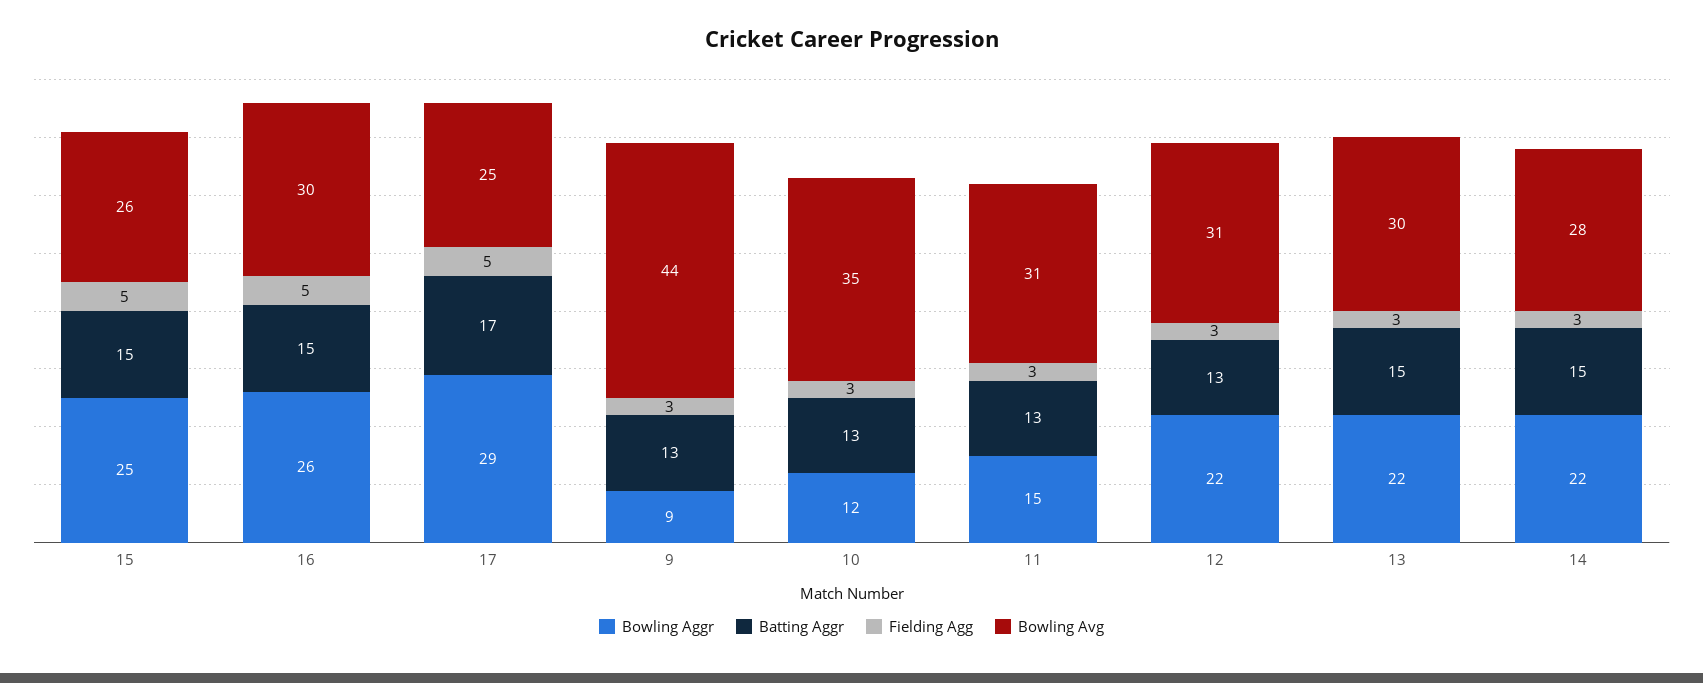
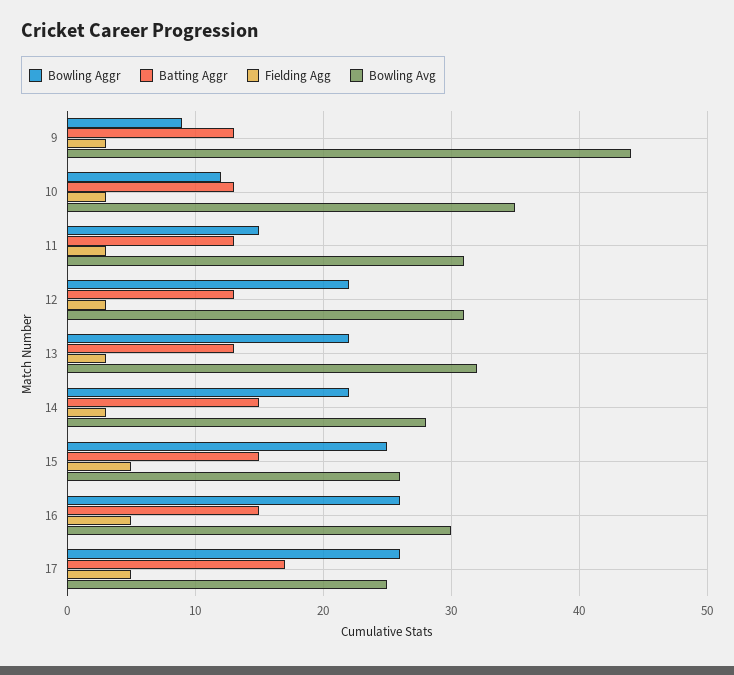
  {
    "Bowling Aggr": {
      "15": 25,
      "16": 26,
-     "17": 29,
+     "17": 26,
      "9": 9,
      "10": 12,
      "11": 15,
      "12": 22,
      "13": 22,
      "14": 22
    },
    "Batting Aggr": {
      "15": 15,
      "16": 15,
      "17": 17,
      "9": 13,
      "10": 13,
      "11": 13,
      "12": 13,
-     "13": 15,
+     "13": 13,
      "14": 15
    },
    "Fielding Agg": {
      "15": 5,
      "16": 5,
      "17": 5,
      "9": 3,
      "10": 3,
      "11": 3,
      "12": 3,
      "13": 3,
      "14": 3
    },
    "Bowling Avg": {
      "15": 26,
      "16": 30,
      "17": 25,
      "9": 44,
      "10": 35,
      "11": 31,
      "12": 31,
-     "13": 30,
+     "13": 32,
      "14": 28
    }
  }

